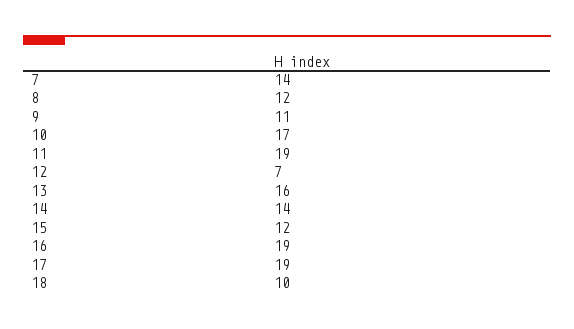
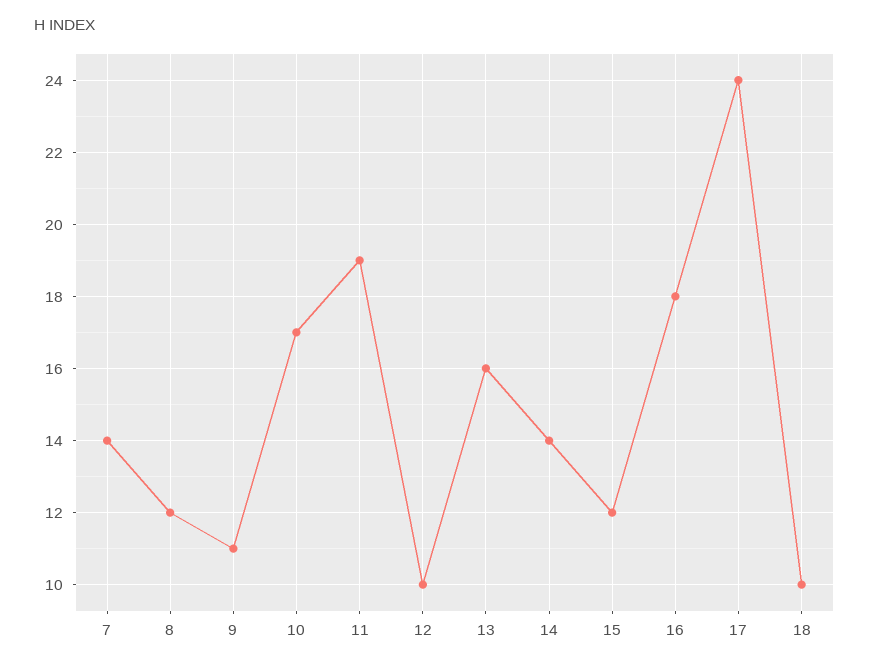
  {
    "7": 14,
    "8": 12,
    "9": 11,
    "10": 17,
    "11": 19,
-   "12": 7,
+   "12": 10,
    "13": 16,
    "14": 14,
    "15": 12,
-   "16": 19,
+   "16": 18,
-   "17": 19,
+   "17": 24,
    "18": 10
  }

